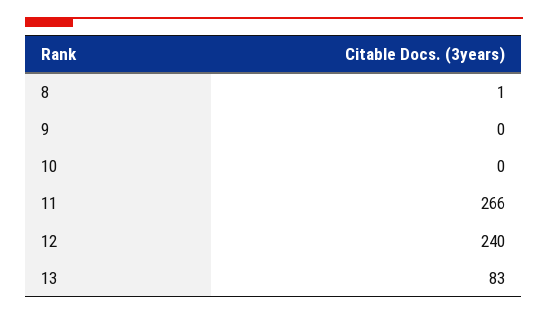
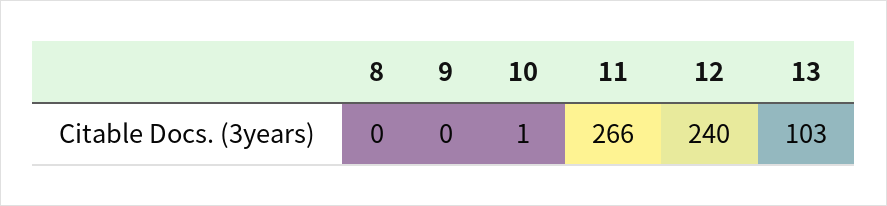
  {
-   "8": 1,
+   "8": 0,
    "9": 0,
-   "10": 0,
+   "10": 1,
    "11": 266,
    "12": 240,
-   "13": 83
+   "13": 103
  }

